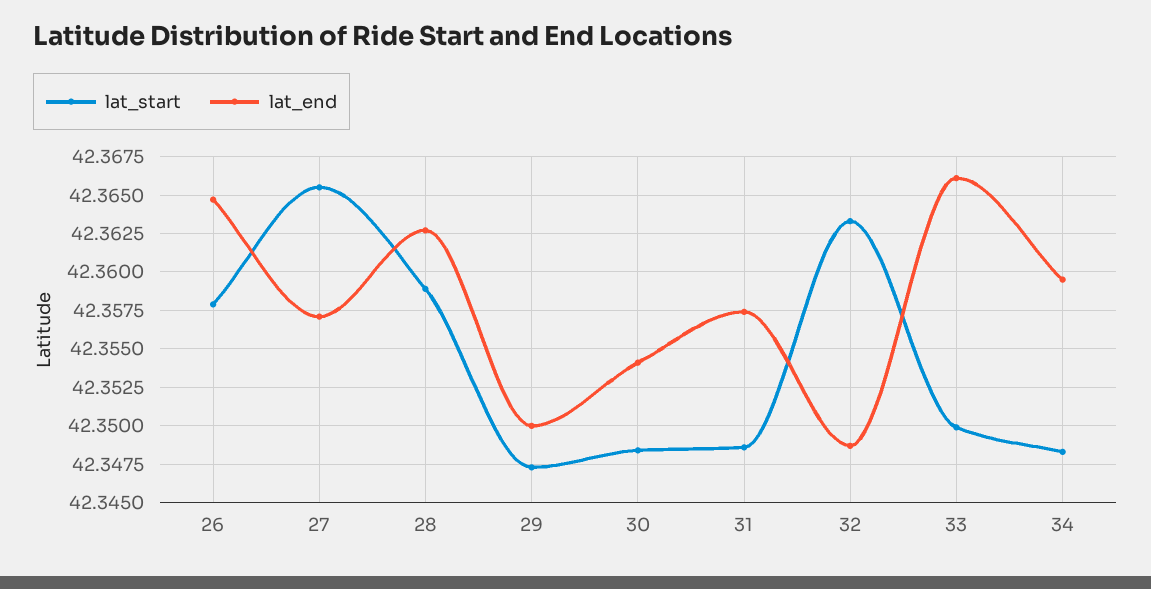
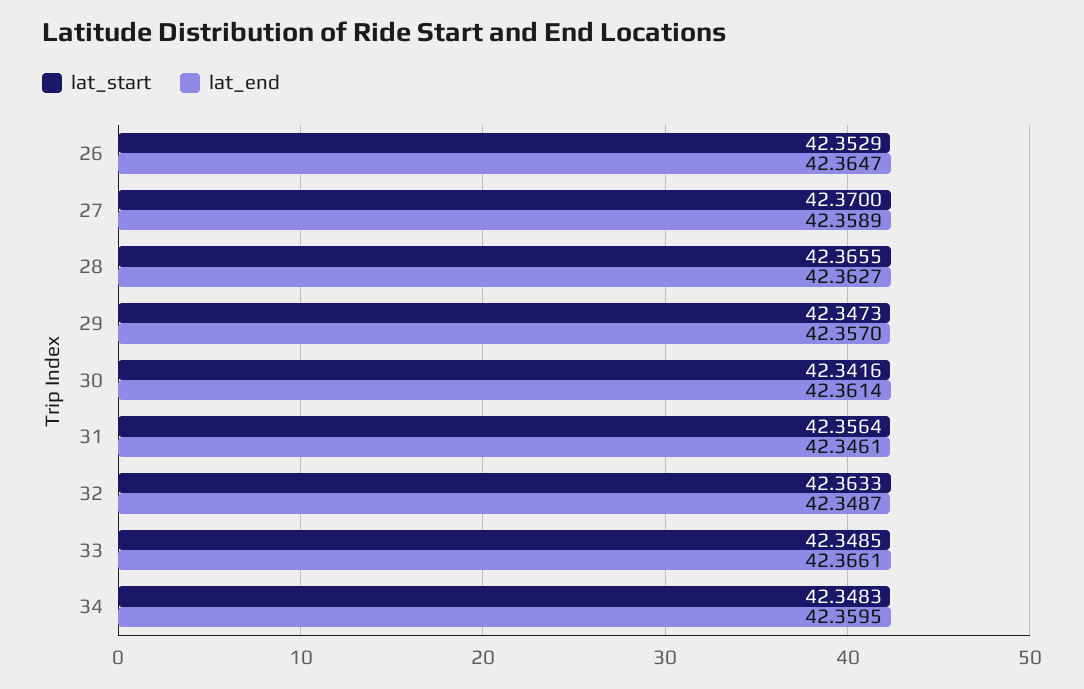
  {
    "lat_start": {
-     "26": 42.358,
+     "26": 42.3529,
-     "27": 42.3655,
+     "27": 42.37,
-     "28": 42.359,
+     "28": 42.3655,
      "29": 42.3473,
-     "30": 42.3485,
+     "30": 42.3416,
-     "31": 42.3485,
+     "31": 42.3564,
      "32": 42.3633,
-     "33": 42.35,
+     "33": 42.3485,
      "34": 42.3483
    },
    "lat_end": {
      "26": 42.3647,
-     "27": 42.357,
+     "27": 42.3589,
      "28": 42.3627,
-     "29": 42.35,
+     "29": 42.357,
-     "30": 42.354,
+     "30": 42.3614,
-     "31": 42.3575,
+     "31": 42.3461,
      "32": 42.3487,
      "33": 42.3661,
      "34": 42.3595
    }
  }

